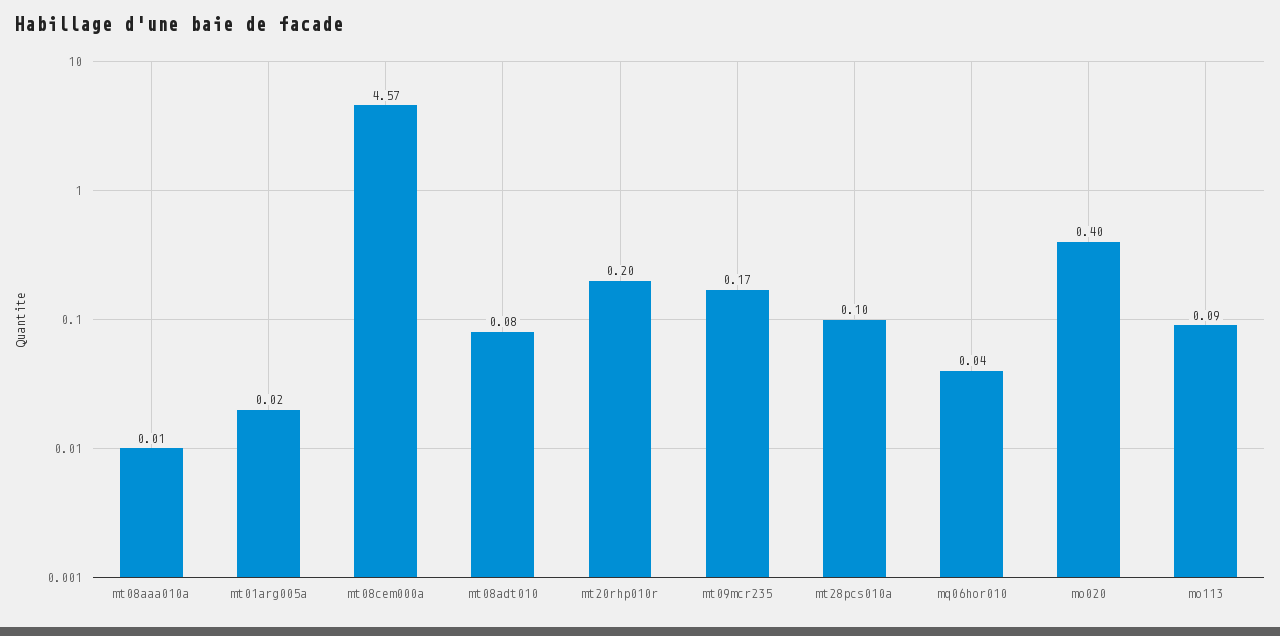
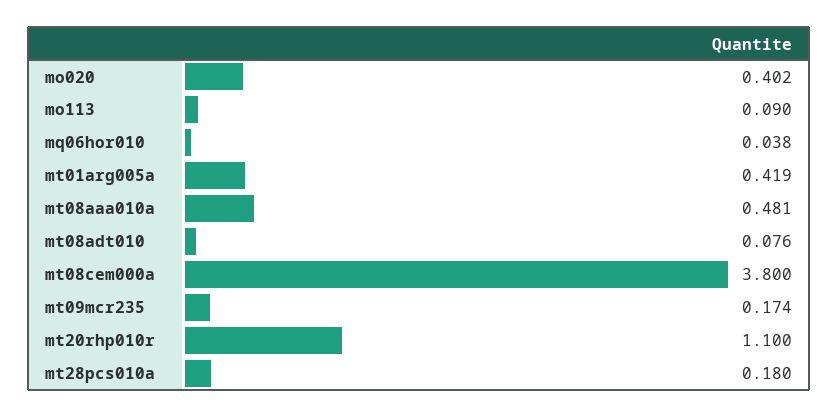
  {
-   "mt08aaa010a": 0.01,
+   "mt08aaa010a": 0.481,
-   "mt01arg005a": 0.02,
+   "mt01arg005a": 0.419,
-   "mt08cem000a": 4.57,
+   "mt08cem000a": 3.8,
    "mt08adt010": 0.076,
-   "mt20rhp010r": 0.2,
+   "mt20rhp010r": 1.1,
    "mt09mcr235": 0.174,
-   "mt28pcs010a": 0.1,
+   "mt28pcs010a": 0.18,
    "mq06hor010": 0.038,
    "mo020": 0.402,
    "mo113": 0.09
  }

